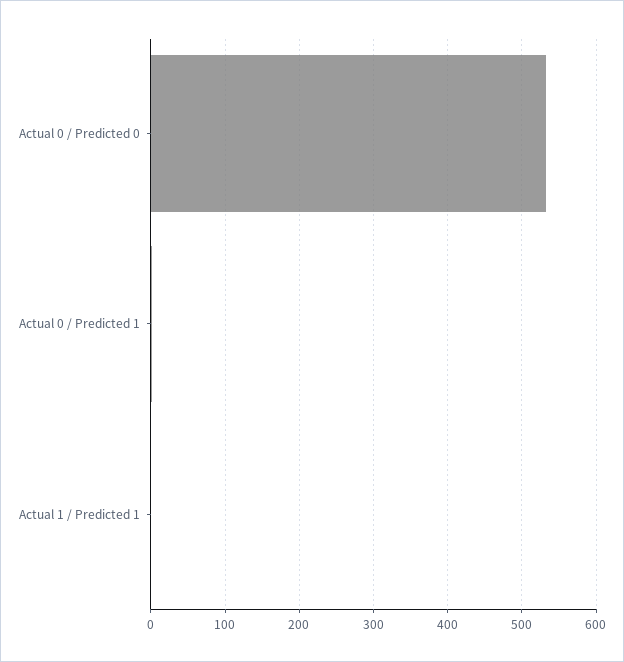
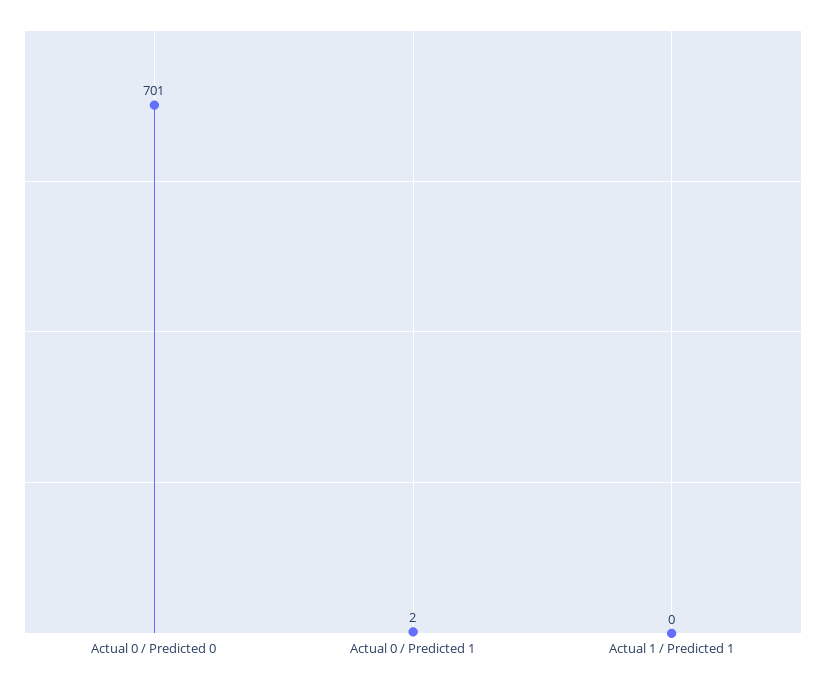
  {
-   "Actual 0 / Predicted 0": 530,
+   "Actual 0 / Predicted 0": 701,
    "Actual 0 / Predicted 1": 2,
    "Actual 1 / Predicted 1": 0
  }

